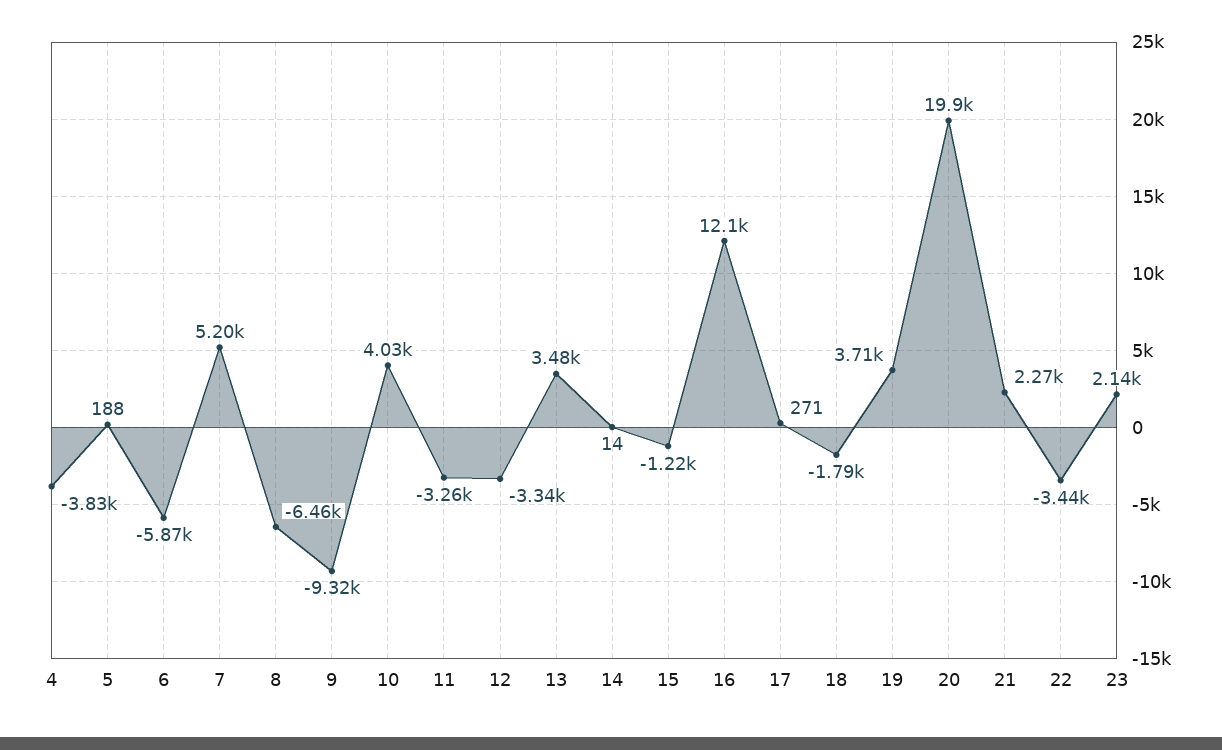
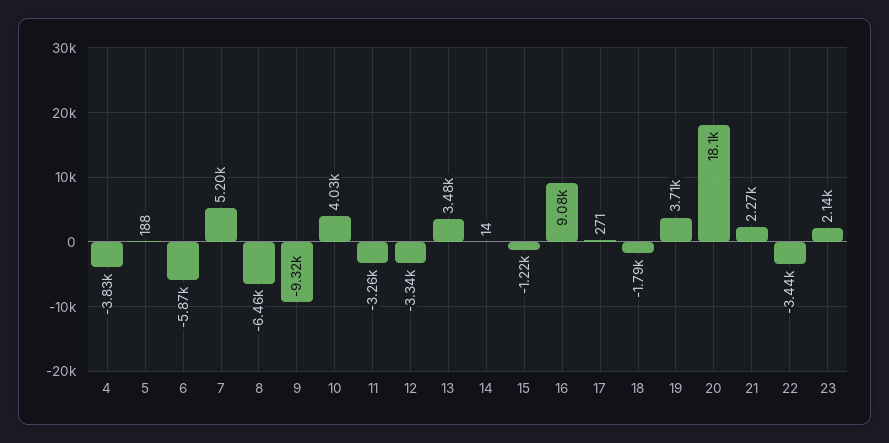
  {
    "4": -3830,
    "5": 188,
    "6": -5870,
    "7": 5200,
    "8": -6460,
    "9": -9320,
    "10": 4030,
    "11": -3260,
    "12": -3340,
    "13": 3480,
    "14": 14,
    "15": -1220,
-   "16": 12100,
+   "16": 9080,
    "17": 271,
    "18": -1790,
    "19": 3710,
-   "20": 19900,
+   "20": 18100,
    "21": 2270,
    "22": -3440,
    "23": 2140
  }

